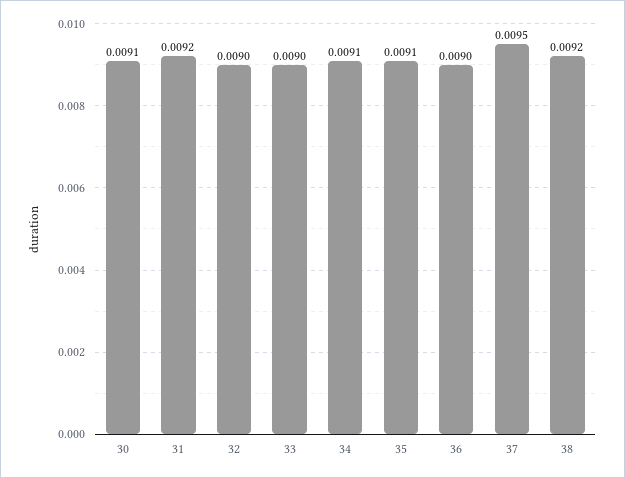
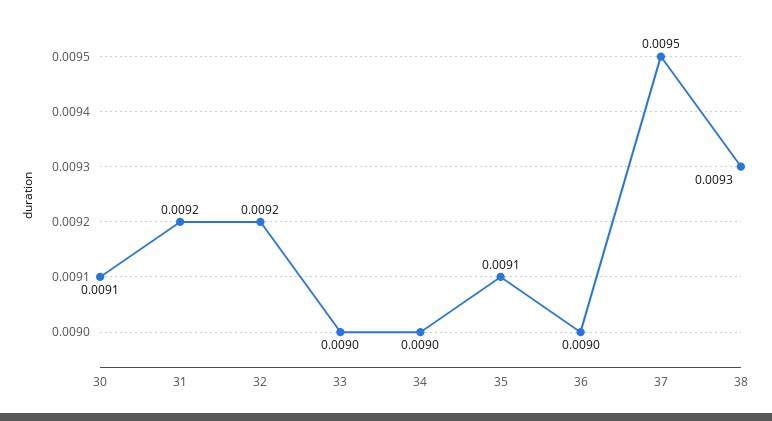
  {
    "30": 0.0091,
    "31": 0.0092,
-   "32": 0.009,
+   "32": 0.0092,
    "33": 0.009,
-   "34": 0.0091,
+   "34": 0.009,
    "35": 0.0091,
    "36": 0.009,
    "37": 0.0095,
-   "38": 0.0092
+   "38": 0.0093
  }

